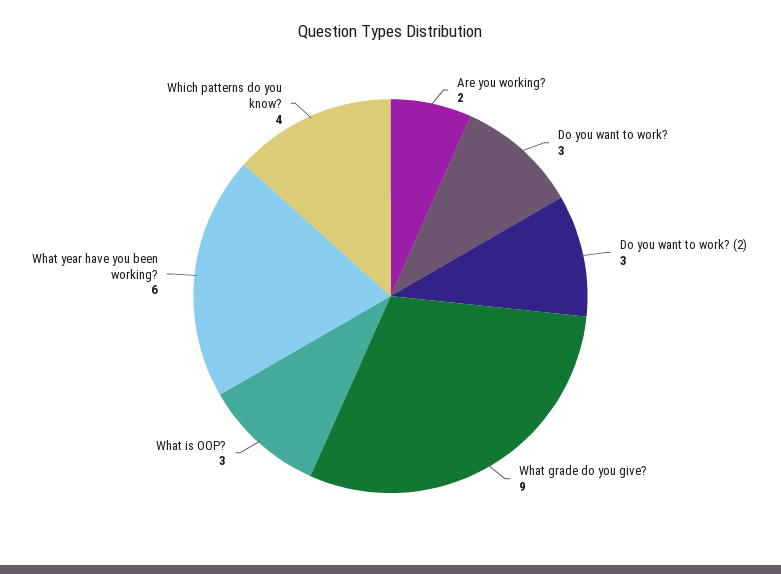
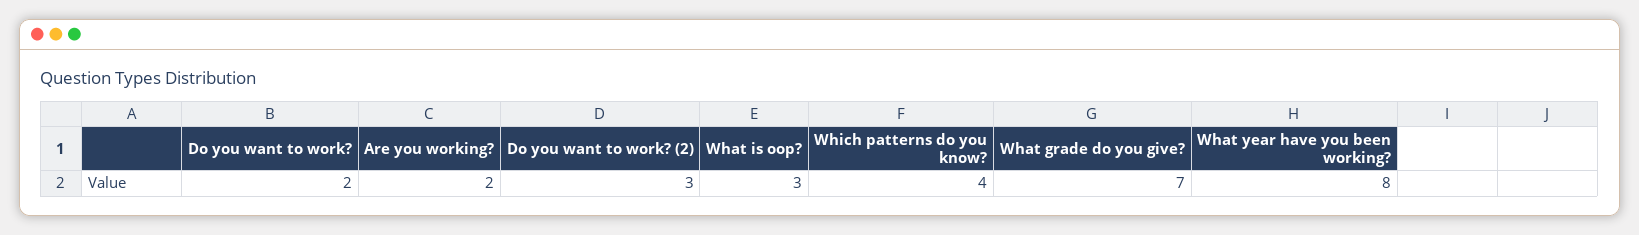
  {
    "Are you working?": 2,
-   "Do you want to work?": 3,
+   "Do you want to work?": 2,
    "Do you want to work? (2)": 3,
-   "What grade do you give?": 9,
+   "What grade do you give?": 7,
    "What is OOP?": 3,
-   "What year have you been working?": 6,
+   "What year have you been working?": 8,
    "Which patterns do you know?": 4
  }

